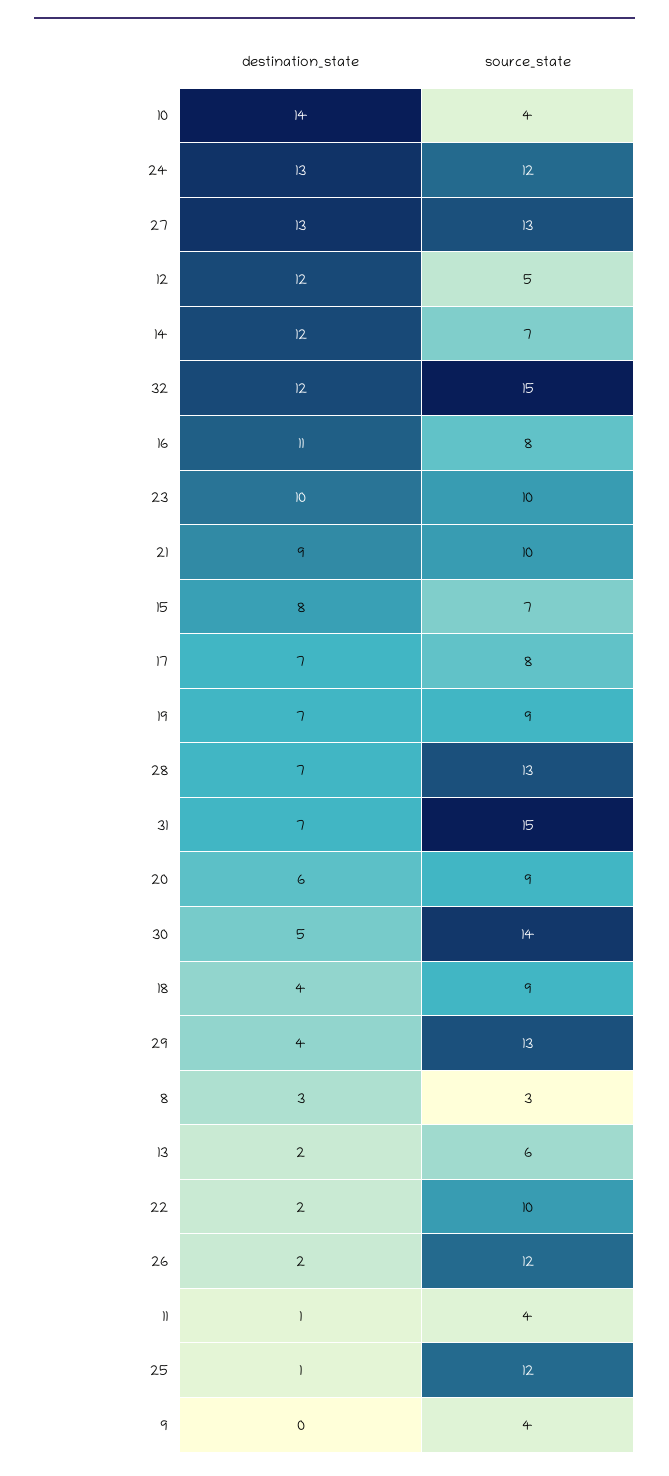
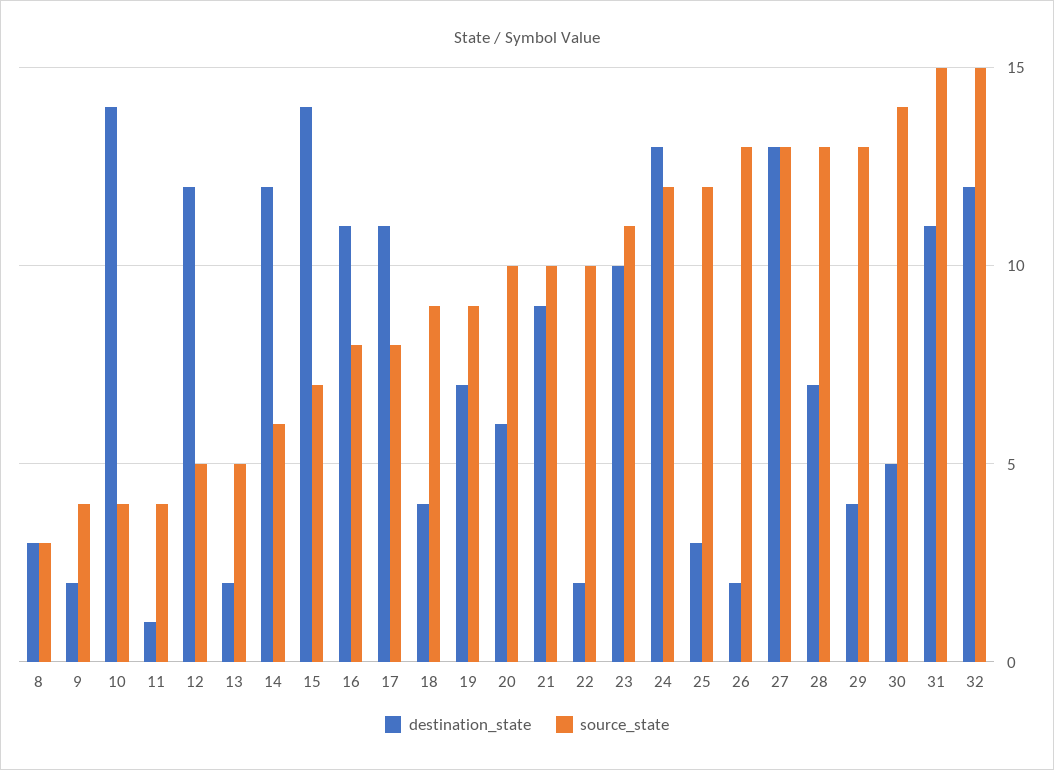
  {
    "destination_state": {
      "10": 14,
      "24": 13,
      "27": 13,
      "12": 12,
      "14": 12,
      "32": 12,
      "16": 11,
      "23": 10,
      "21": 9,
-     "15": 8,
+     "15": 14,
-     "17": 7,
+     "17": 11,
      "19": 7,
      "28": 7,
-     "31": 7,
+     "31": 11,
      "20": 6,
      "30": 5,
      "18": 4,
      "29": 4,
      "8": 3,
      "13": 2,
      "22": 2,
      "26": 2,
      "11": 1,
-     "25": 1,
+     "25": 3,
-     "9": 0
+     "9": 2
    },
    "source_state": {
      "10": 4,
      "24": 12,
      "27": 13,
      "12": 5,
-     "14": 7,
+     "14": 6,
      "32": 15,
      "16": 8,
-     "23": 10,
+     "23": 11,
      "21": 10,
      "15": 7,
      "17": 8,
      "19": 9,
      "28": 13,
      "31": 15,
-     "20": 9,
+     "20": 10,
      "30": 14,
      "18": 9,
      "29": 13,
      "8": 3,
-     "13": 6,
+     "13": 5,
      "22": 10,
-     "26": 12,
+     "26": 13,
      "11": 4,
      "25": 12,
      "9": 4
    }
  }

